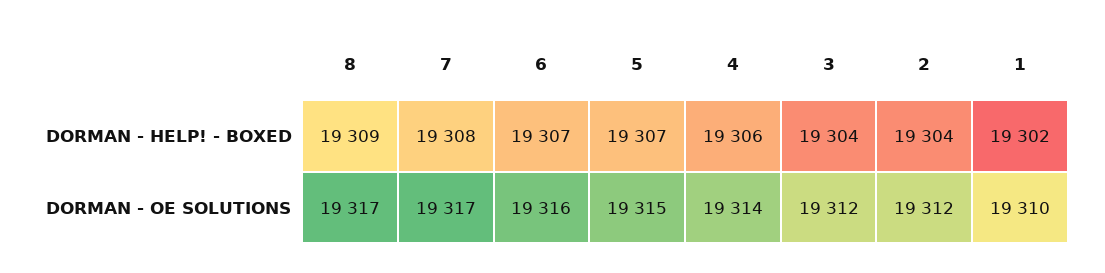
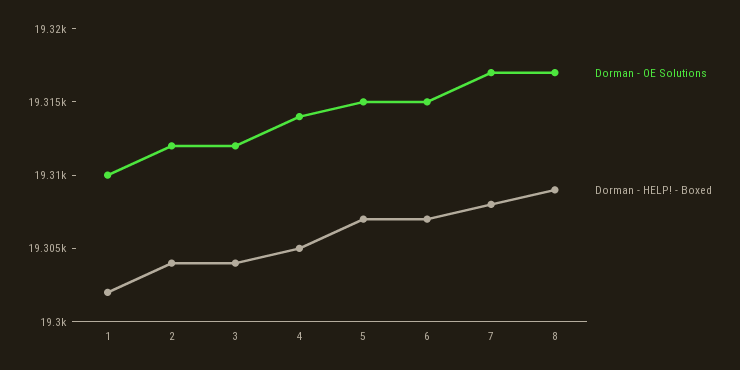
  {
    "DORMAN - HELP! - BOXED": {
      "8": 19309,
      "7": 19308,
      "6": 19307,
      "5": 19307,
-     "4": 19306,
+     "4": 19305,
      "3": 19304,
      "2": 19304,
      "1": 19302
    },
    "DORMAN - OE SOLUTIONS": {
      "8": 19317,
      "7": 19317,
-     "6": 19316,
+     "6": 19315,
      "5": 19315,
      "4": 19314,
      "3": 19312,
      "2": 19312,
      "1": 19310
    }
  }

